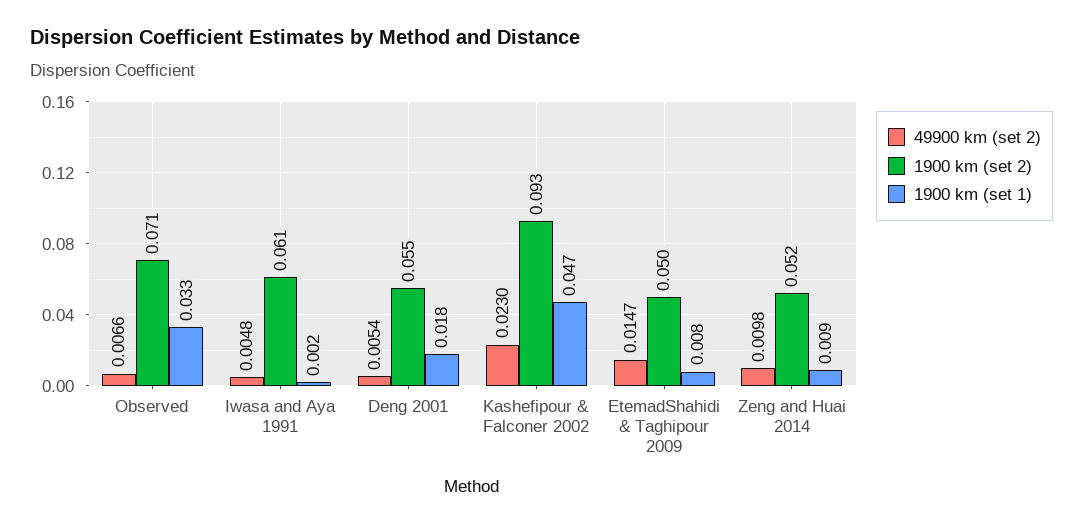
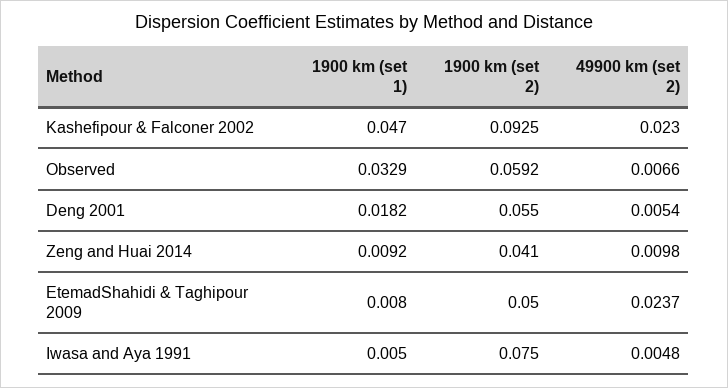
  {
    "49900 km (set 2)": {
      "Observed": 0.0066,
      "Iwasa and Aya 1991": 0.0048,
      "Deng 2001": 0.0054,
      "Kashefipour & Falconer 2002": 0.023,
-     "EtemadShahidi & Taghipour 2009": 0.0147,
+     "EtemadShahidi & Taghipour 2009": 0.0237,
      "Zeng and Huai 2014": 0.0098
    },
    "1900 km (set 2)": {
-     "Observed": 0.071,
+     "Observed": 0.0592,
-     "Iwasa and Aya 1991": 0.061,
+     "Iwasa and Aya 1991": 0.075,
      "Deng 2001": 0.055,
      "Kashefipour & Falconer 2002": 0.0925,
      "EtemadShahidi & Taghipour 2009": 0.05,
-     "Zeng and Huai 2014": 0.052
+     "Zeng and Huai 2014": 0.041
    },
    "1900 km (set 1)": {
      "Observed": 0.0329,
-     "Iwasa and Aya 1991": 0.002,
+     "Iwasa and Aya 1991": 0.005,
      "Deng 2001": 0.0182,
      "Kashefipour & Falconer 2002": 0.047,
      "EtemadShahidi & Taghipour 2009": 0.008,
      "Zeng and Huai 2014": 0.0092
    }
  }

